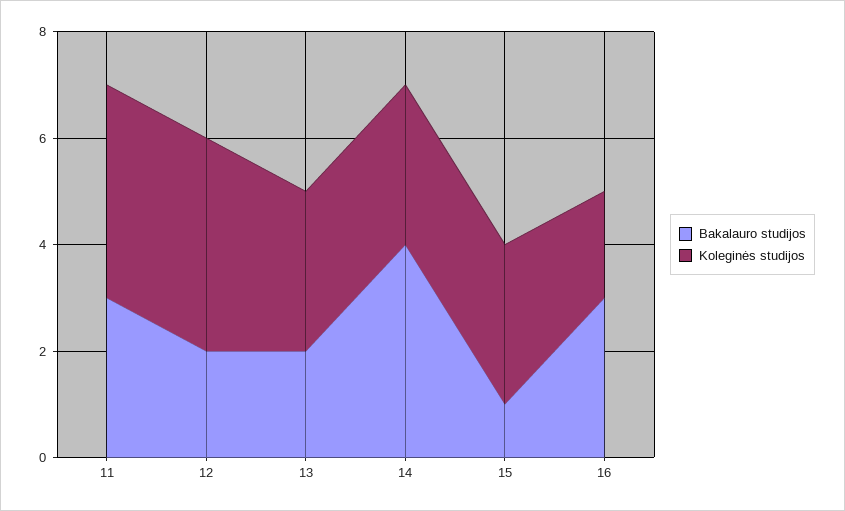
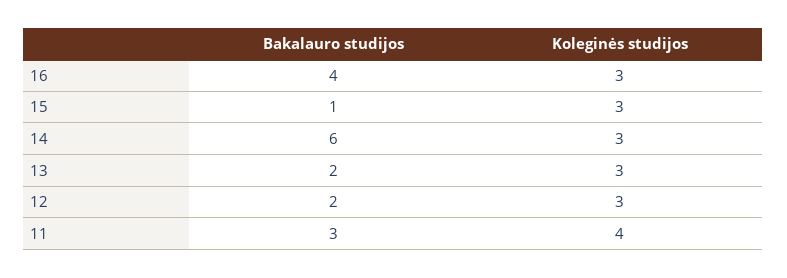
  {
    "Bakalauro studijos": {
      "11": 3,
      "12": 2,
      "13": 2,
-     "14": 4,
+     "14": 6,
      "15": 1,
-     "16": 3
+     "16": 4
    },
    "Koleginės studijos": {
      "11": 4,
-     "12": 4,
+     "12": 3,
      "13": 3,
      "14": 3,
      "15": 3,
-     "16": 2
+     "16": 3
    }
  }

